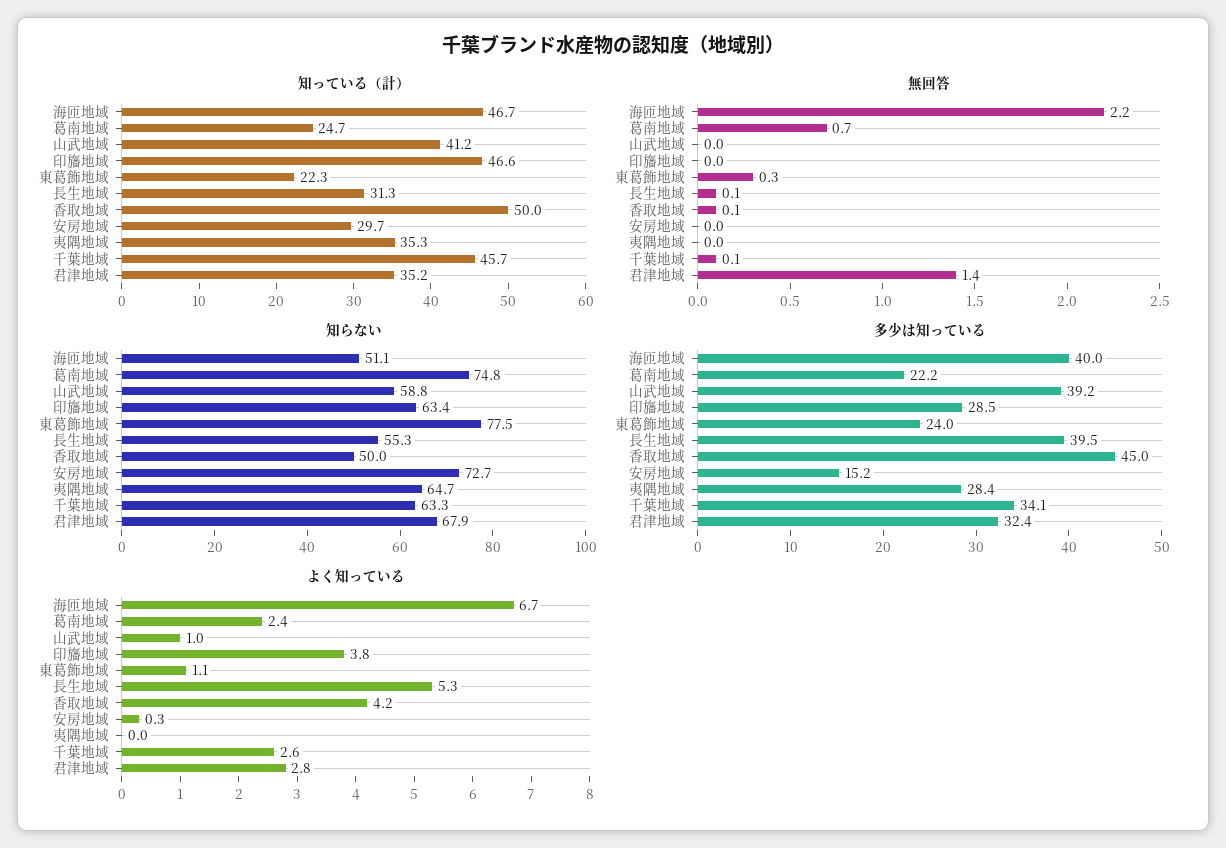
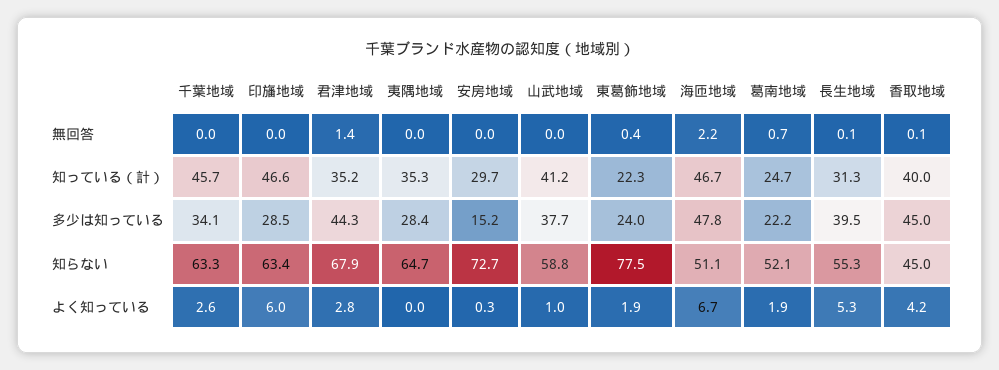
  {
    "知っている（計）": {
      "海匝地域": 46.7,
      "葛南地域": 24.7,
      "山武地域": 41.2,
      "印旛地域": 46.6,
      "東葛飾地域": 22.3,
      "長生地域": 31.3,
-     "香取地域": 50,
+     "香取地域": 40,
      "安房地域": 29.7,
      "夷隅地域": 35.3,
      "千葉地域": 45.7,
      "君津地域": 35.2
    },
    "無回答": {
      "海匝地域": 2.2,
      "葛南地域": 0.7,
      "山武地域": 0,
      "印旛地域": 0,
-     "東葛飾地域": 0.3,
+     "東葛飾地域": 0.4,
      "長生地域": 0.1,
      "香取地域": 0.1,
      "安房地域": 0,
      "夷隅地域": 0,
-     "千葉地域": 0.1,
+     "千葉地域": 0,
      "君津地域": 1.4
    },
    "知らない": {
      "海匝地域": 51.1,
-     "葛南地域": 74.8,
+     "葛南地域": 52.1,
      "山武地域": 58.8,
      "印旛地域": 63.4,
      "東葛飾地域": 77.5,
      "長生地域": 55.3,
-     "香取地域": 50,
+     "香取地域": 45,
      "安房地域": 72.7,
      "夷隅地域": 64.7,
      "千葉地域": 63.3,
      "君津地域": 67.9
    },
    "多少は知っている": {
-     "海匝地域": 40,
+     "海匝地域": 47.8,
      "葛南地域": 22.2,
-     "山武地域": 39.2,
+     "山武地域": 37.7,
      "印旛地域": 28.5,
      "東葛飾地域": 24,
      "長生地域": 39.5,
      "香取地域": 45,
      "安房地域": 15.2,
      "夷隅地域": 28.4,
      "千葉地域": 34.1,
-     "君津地域": 32.4
+     "君津地域": 44.3
    },
    "よく知っている": {
      "海匝地域": 6.7,
-     "葛南地域": 2.4,
+     "葛南地域": 1.9,
      "山武地域": 1,
-     "印旛地域": 3.8,
+     "印旛地域": 6,
-     "東葛飾地域": 1.1,
+     "東葛飾地域": 1.9,
      "長生地域": 5.3,
      "香取地域": 4.2,
      "安房地域": 0.3,
      "夷隅地域": 0,
      "千葉地域": 2.6,
      "君津地域": 2.8
    }
  }

